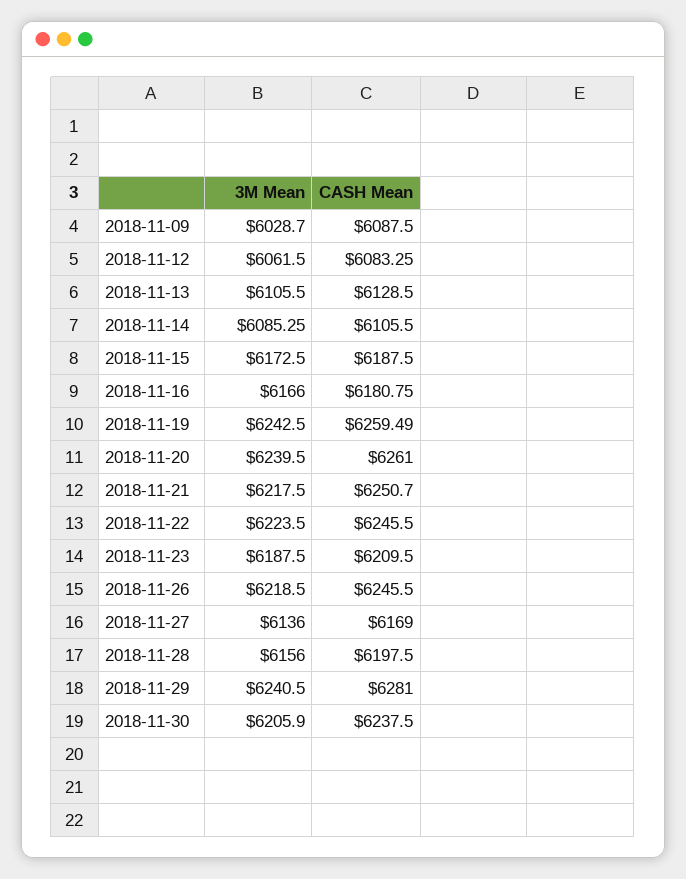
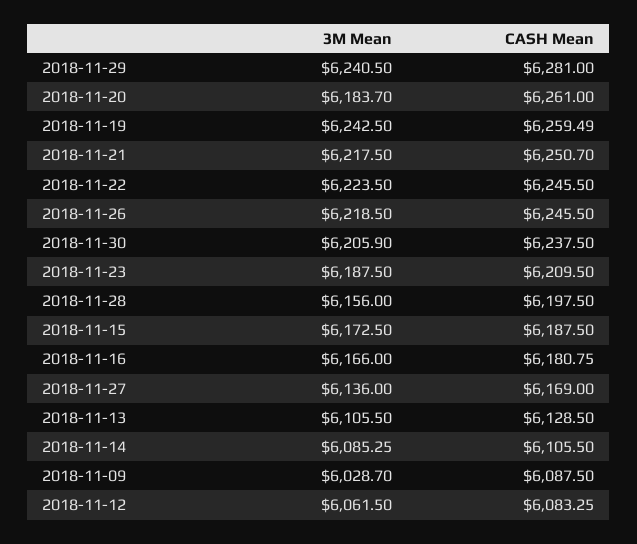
  {
    "3M Mean": {
      "2018-11-09": 6028.7,
      "2018-11-12": 6061.5,
      "2018-11-13": 6105.5,
      "2018-11-14": 6085.25,
      "2018-11-15": 6172.5,
      "2018-11-16": 6166,
      "2018-11-19": 6242.5,
-     "2018-11-20": 6239.5,
+     "2018-11-20": 6183.7,
      "2018-11-21": 6217.5,
      "2018-11-22": 6223.5,
      "2018-11-23": 6187.5,
      "2018-11-26": 6218.5,
      "2018-11-27": 6136,
      "2018-11-28": 6156,
      "2018-11-29": 6240.5,
      "2018-11-30": 6205.9
    },
    "CASH Mean": {
      "2018-11-09": 6087.5,
      "2018-11-12": 6083.25,
      "2018-11-13": 6128.5,
      "2018-11-14": 6105.5,
      "2018-11-15": 6187.5,
      "2018-11-16": 6180.75,
      "2018-11-19": 6259.49,
      "2018-11-20": 6261,
      "2018-11-21": 6250.7,
      "2018-11-22": 6245.5,
      "2018-11-23": 6209.5,
      "2018-11-26": 6245.5,
      "2018-11-27": 6169,
      "2018-11-28": 6197.5,
      "2018-11-29": 6281,
      "2018-11-30": 6237.5
    }
  }

